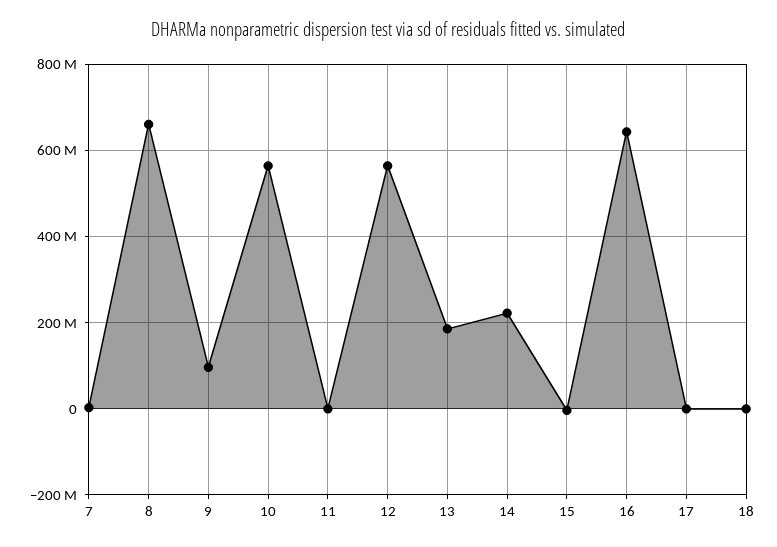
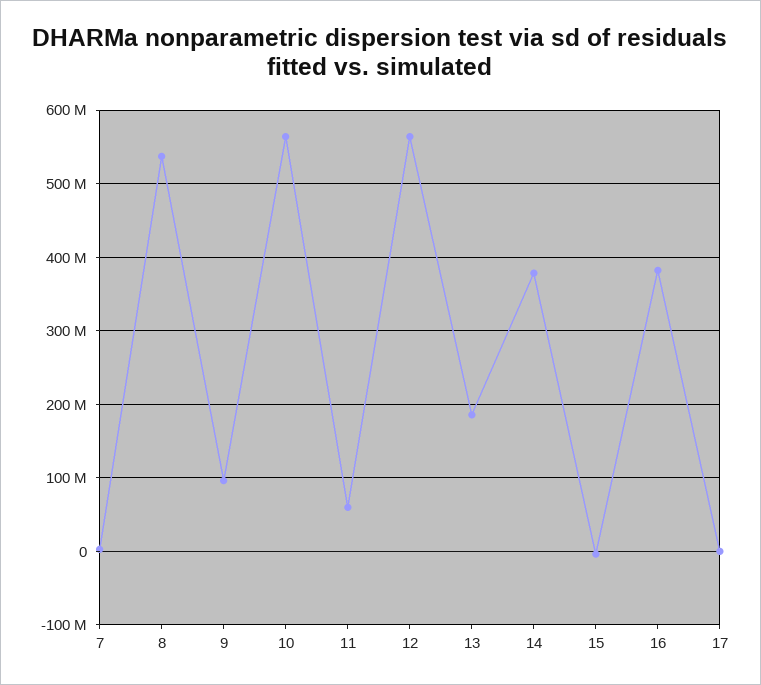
  {
    "7": 0,
-   "8": 660000000,
+   "8": 540000000,
    "9": 100000000,
    "10": 560000000,
-   "11": 0,
+   "11": 60000000,
    "12": 560000000,
    "13": 190000000,
-   "14": 220000000,
+   "14": 380000000,
    "15": 0,
-   "16": 640000000,
+   "16": 380000000,
-   "17": 0,
+   "17": 0
-   "18": 0
  }

